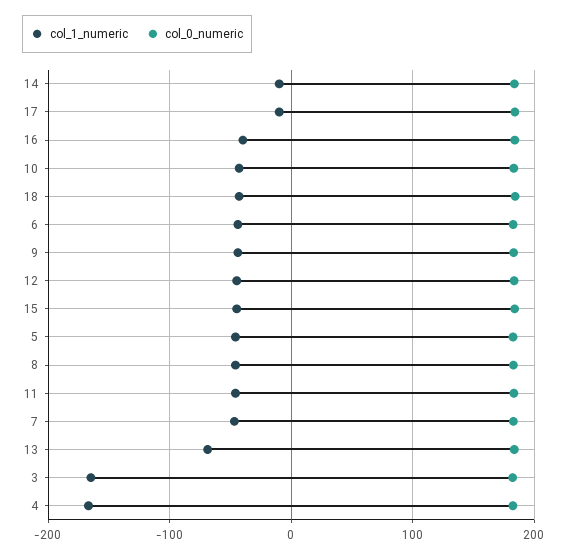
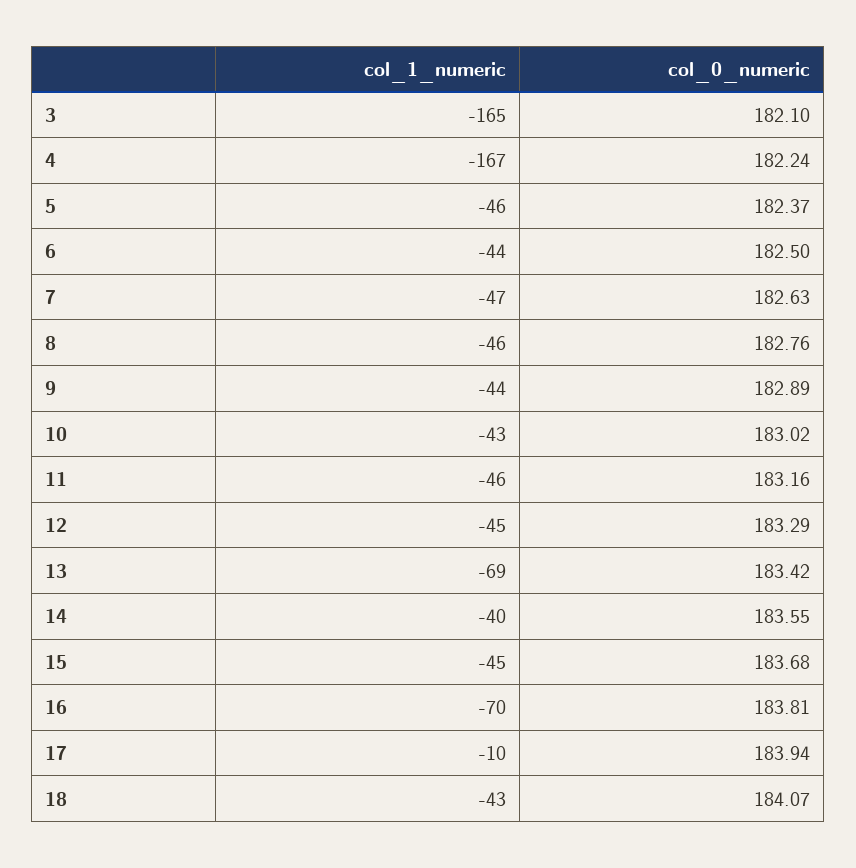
  {
    "col_1_numeric": {
-     "14": -10,
+     "14": -40,
      "17": -10,
-     "16": -40,
+     "16": -70,
      "10": -43,
      "18": -43,
      "6": -44,
      "9": -44,
      "12": -45,
      "15": -45,
      "5": -46,
      "8": -46,
      "11": -46,
      "7": -47,
      "13": -69,
      "3": -165,
      "4": -167
    },
    "col_0_numeric": {
      "14": 183.55,
      "17": 183.94,
      "16": 183.81,
      "10": 183.02,
      "18": 184.07,
      "6": 182.5,
      "9": 182.89,
      "12": 183.29,
      "15": 183.68,
      "5": 182.37,
      "8": 182.76,
      "11": 183.16,
      "7": 182.63,
      "13": 183.42,
      "3": 182.1,
      "4": 182.24
    }
  }

